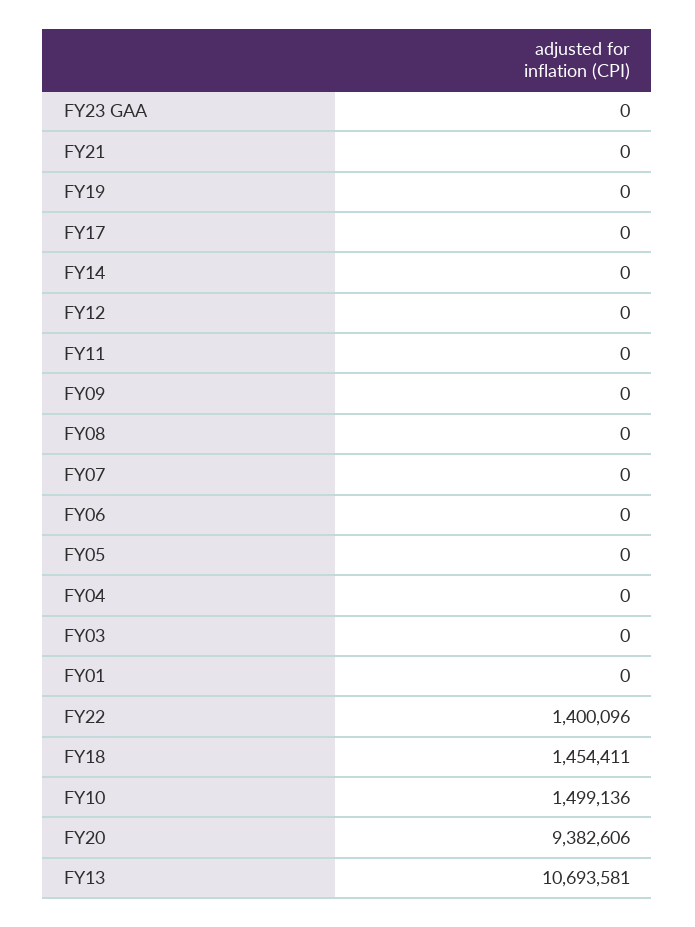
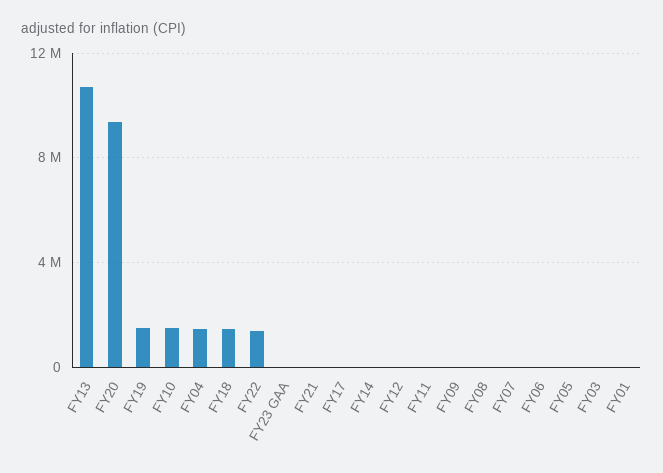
  {
    "FY23 GAA": 0,
    "FY21": 0,
-   "FY19": 0,
+   "FY19": 1500000,
    "FY17": 0,
    "FY14": 0,
    "FY12": 0,
    "FY11": 0,
    "FY09": 0,
    "FY08": 0,
    "FY07": 0,
    "FY06": 0,
    "FY05": 0,
-   "FY04": 0,
+   "FY04": 1500000,
    "FY03": 0,
    "FY01": 0,
    "FY22": 1400096,
    "FY18": 1454411,
    "FY10": 1499136,
    "FY20": 9382606,
    "FY13": 10693581
  }

